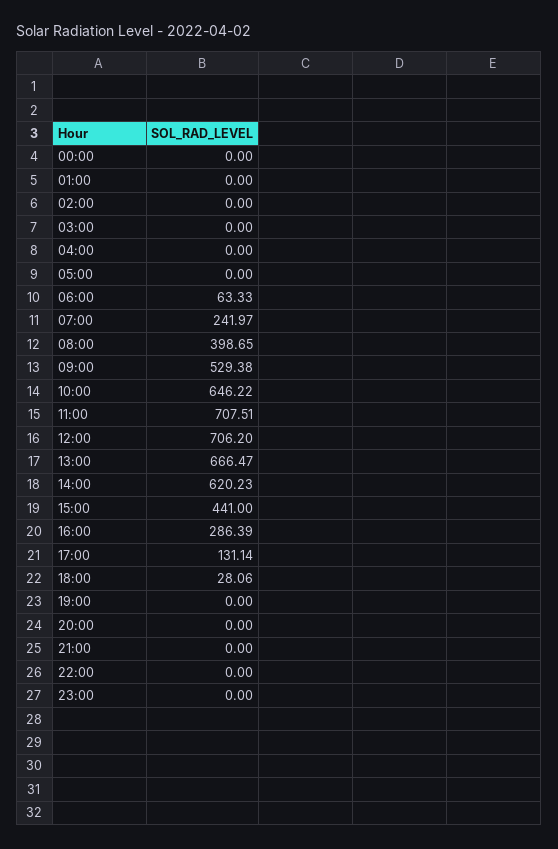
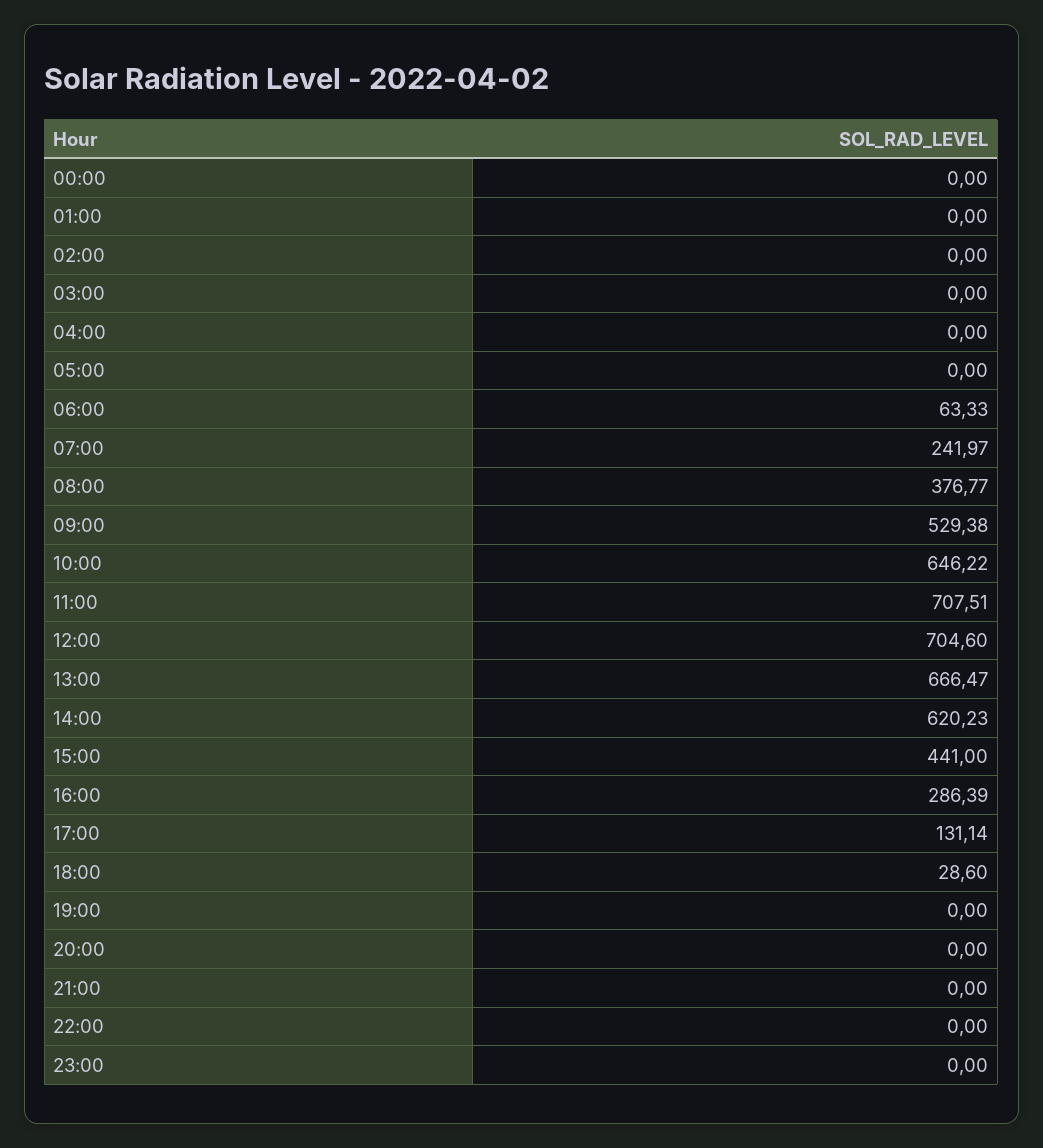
  {
    "00:00": 0,
    "01:00": 0,
    "02:00": 0,
    "03:00": 0,
    "04:00": 0,
    "05:00": 0,
    "06:00": 63.33,
    "07:00": 241.97,
-   "08:00": 398.65,
+   "08:00": 376.77,
    "09:00": 529.38,
    "10:00": 646.22,
    "11:00": 707.51,
-   "12:00": 706.2,
+   "12:00": 704.6,
    "13:00": 666.47,
    "14:00": 620.23,
    "15:00": 441,
    "16:00": 286.39,
    "17:00": 131.14,
-   "18:00": 28.06,
+   "18:00": 28.6,
    "19:00": 0,
    "20:00": 0,
    "21:00": 0,
    "22:00": 0,
    "23:00": 0
  }

